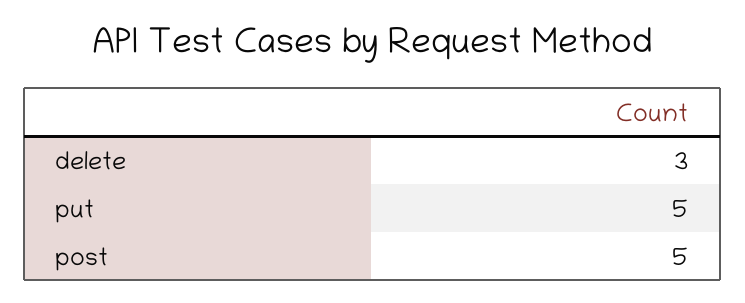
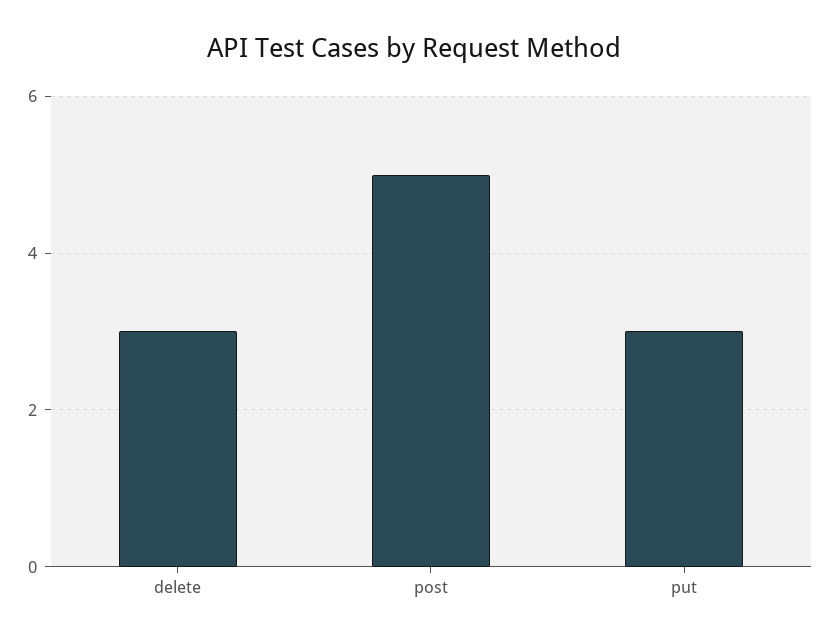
  {
    "delete": 3,
-   "put": 5,
+   "put": 3,
    "post": 5
  }

